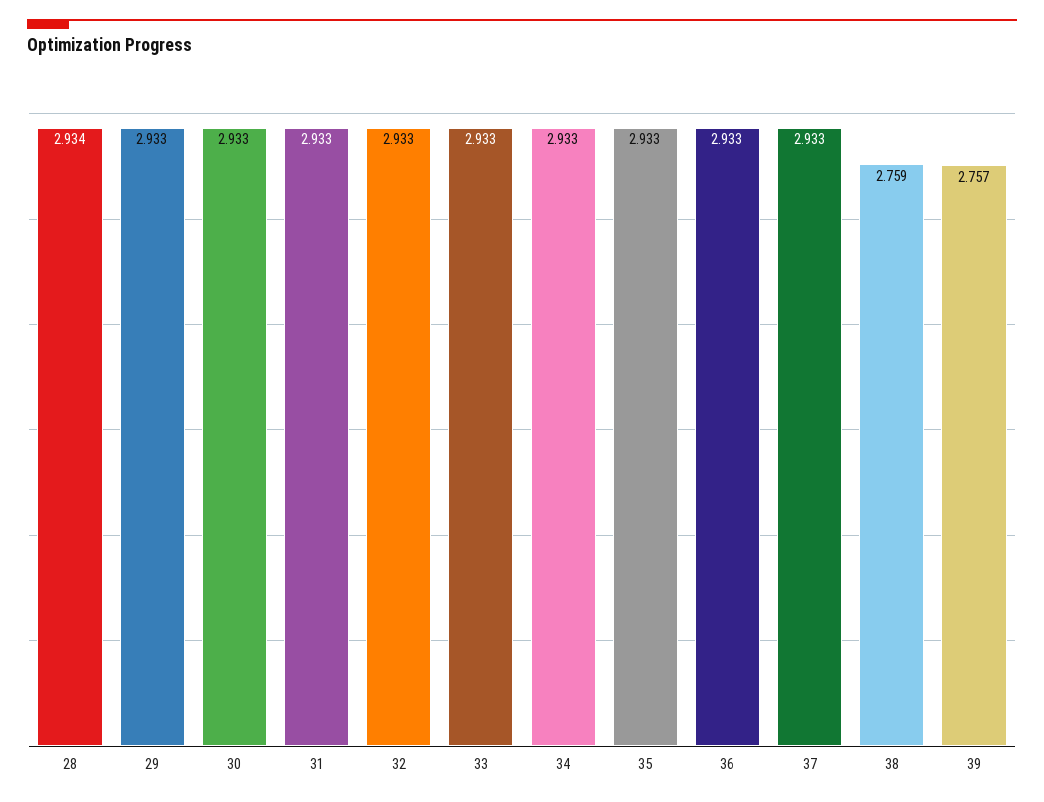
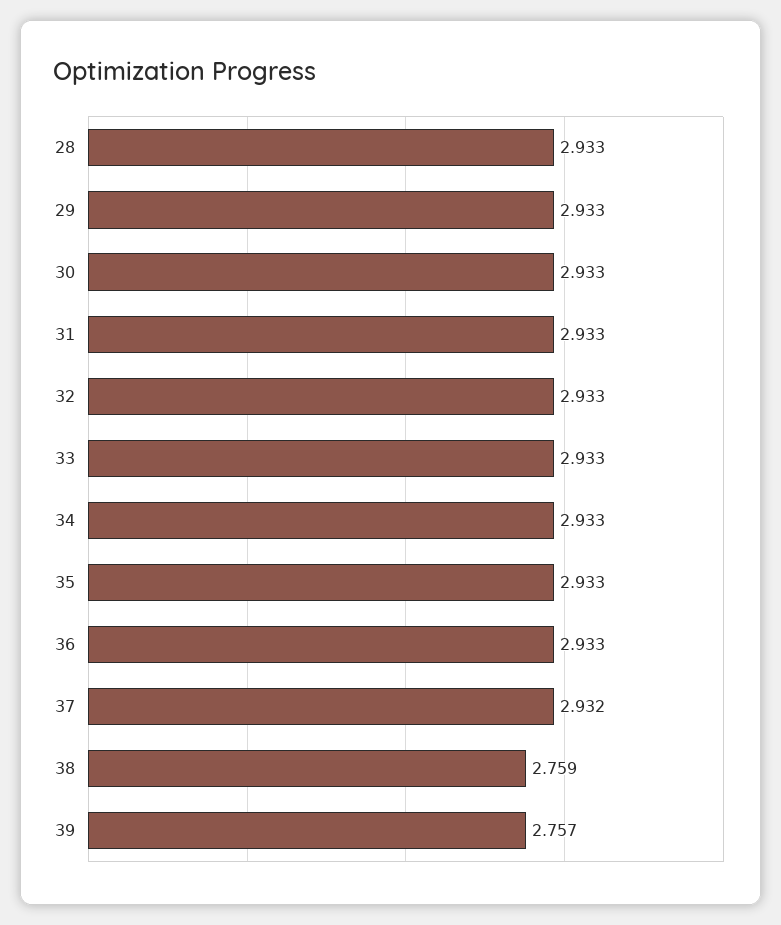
  {
-   "28": 2.934,
+   "28": 2.933,
    "29": 2.933,
    "30": 2.933,
    "31": 2.933,
    "32": 2.933,
    "33": 2.933,
    "34": 2.933,
    "35": 2.933,
    "36": 2.933,
-   "37": 2.933,
+   "37": 2.932,
    "38": 2.759,
    "39": 2.757
  }

